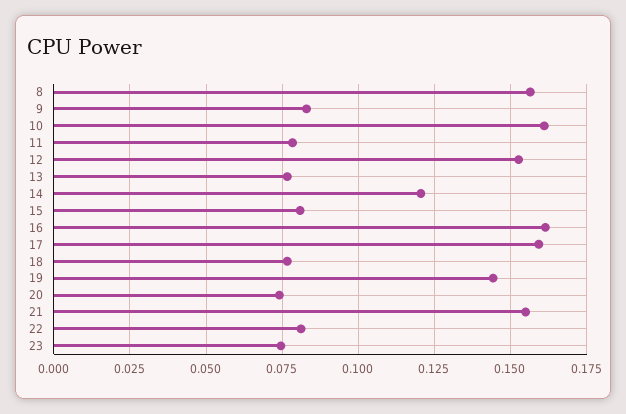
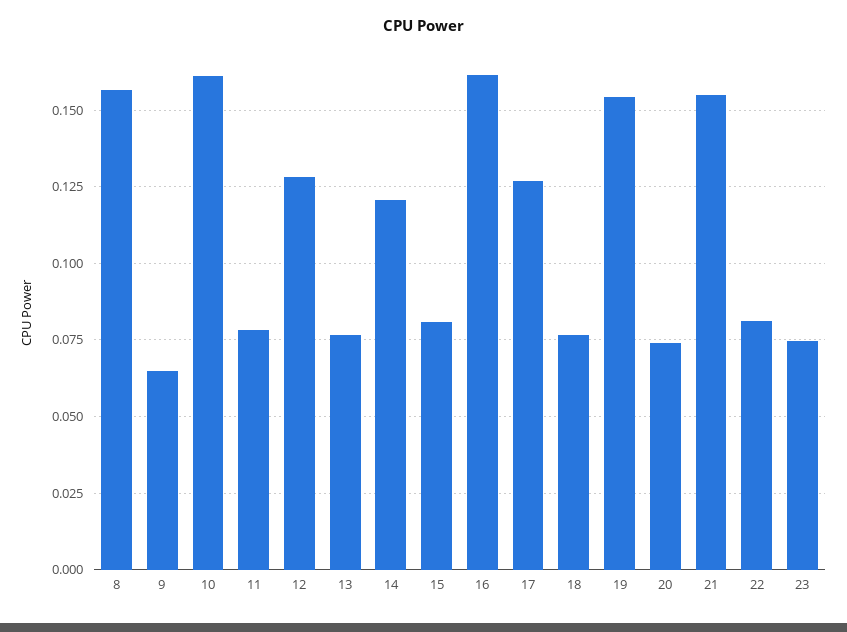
  {
    "8": 0.1575,
-   "9": 0.0825,
+   "9": 0.065,
    "10": 0.16,
    "11": 0.0775,
-   "12": 0.1525,
+   "12": 0.1275,
    "13": 0.0775,
    "14": 0.12,
    "15": 0.08,
    "16": 0.1625,
-   "17": 0.16,
+   "17": 0.1275,
    "18": 0.0775,
-   "19": 0.145,
+   "19": 0.155,
    "20": 0.075,
    "21": 0.155,
    "22": 0.08,
    "23": 0.075
  }

